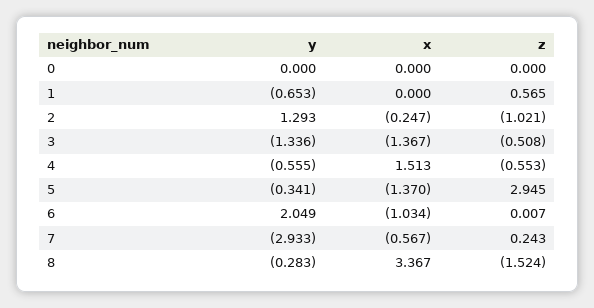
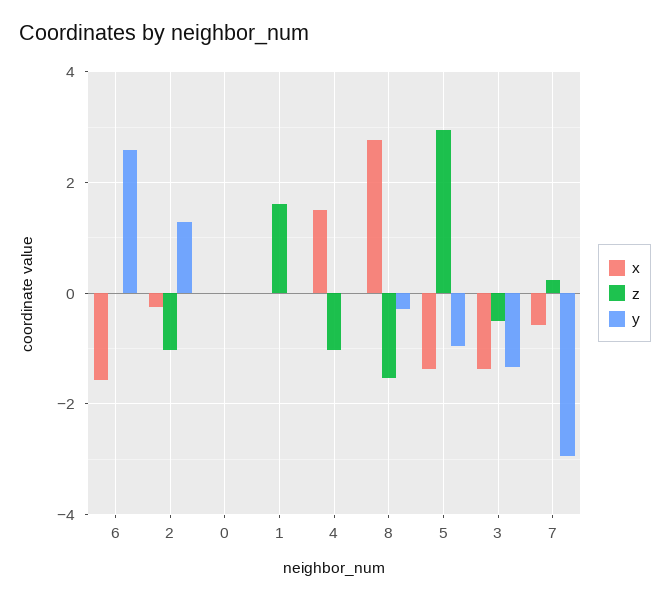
  {
    "y": {
      "0": 0,
-     "1": -0.653,
+     "1": 0,
      "2": 1.293,
      "3": -1.336,
-     "4": -0.555,
+     "4": 0,
-     "5": -0.341,
+     "5": -1,
-     "6": 2.049,
+     "6": 2.6,
      "7": -2.933,
      "8": -0.283
    },
    "x": {
      "0": 0,
      "1": 0,
      "2": -0.247,
      "3": -1.367,
      "4": 1.513,
      "5": -1.37,
-     "6": -1.034,
+     "6": -1.6,
      "7": -0.567,
-     "8": 3.367
+     "8": 2.8
    },
    "z": {
      "0": 0,
-     "1": 0.565,
+     "1": 1.6,
      "2": -1.021,
      "3": -0.508,
-     "4": -0.553,
+     "4": -1,
      "5": 2.945,
      "6": 0.007,
      "7": 0.243,
      "8": -1.524
    }
  }

